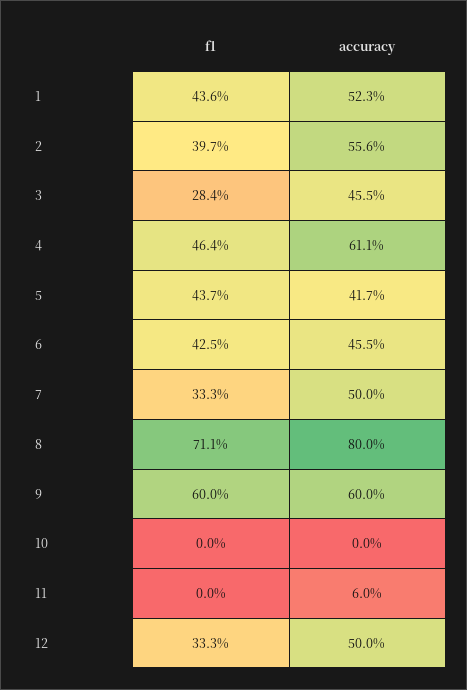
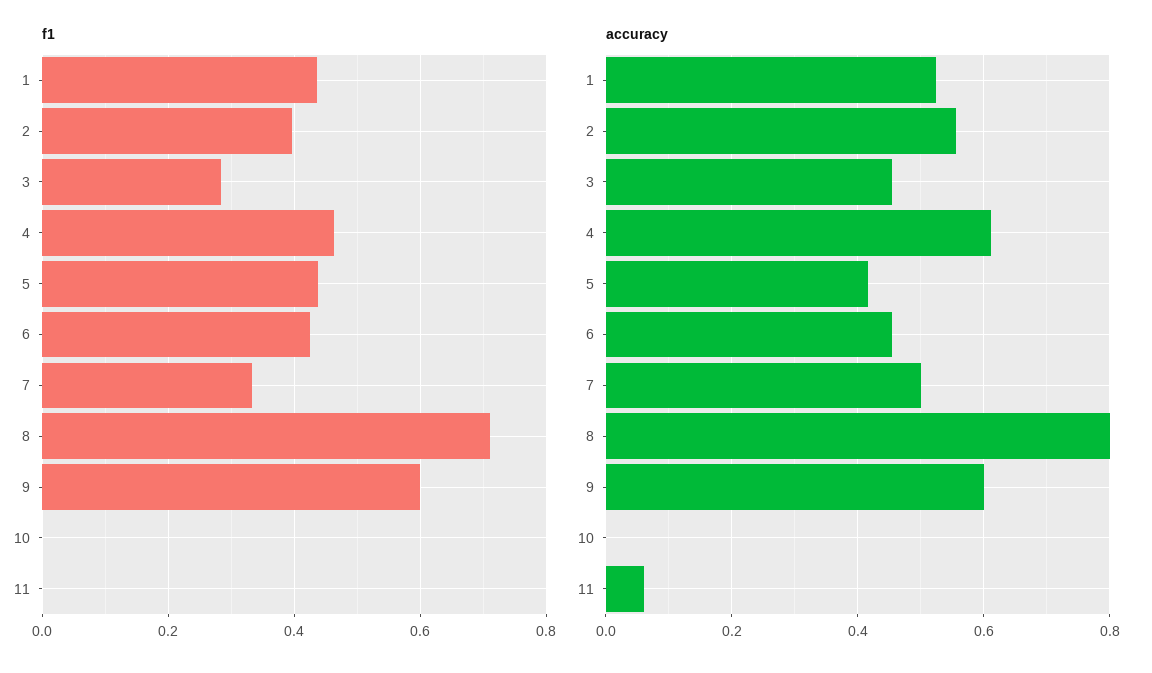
  {
    "f1": {
      "1": 0.436,
      "2": 0.397,
      "3": 0.284,
      "4": 0.464,
      "5": 0.437,
      "6": 0.425,
      "7": 0.333,
      "8": 0.711,
      "9": 0.6,
      "10": 0,
-     "11": 0,
+     "11": 0
-     "12": 0.333
    },
    "accuracy": {
      "1": 0.523,
      "2": 0.556,
      "3": 0.455,
      "4": 0.611,
      "5": 0.417,
      "6": 0.455,
      "7": 0.5,
      "8": 0.8,
      "9": 0.6,
      "10": 0,
-     "11": 0.06,
+     "11": 0.06
-     "12": 0.5
    }
  }

